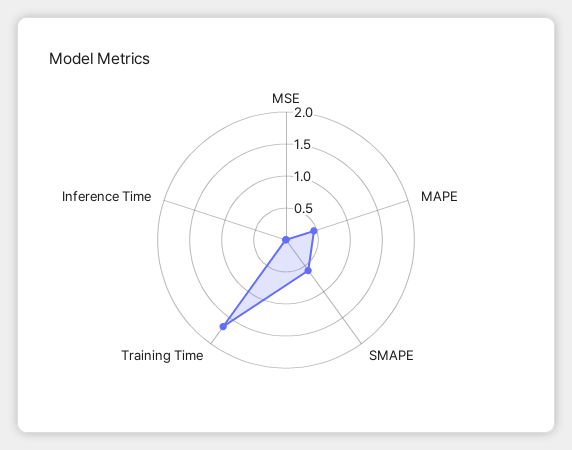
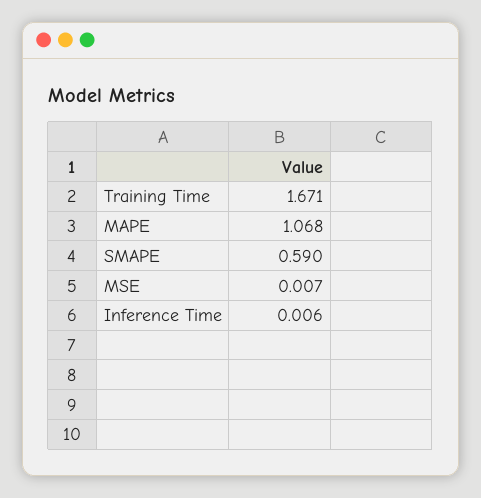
  {
    "MSE": 0.007,
-   "MAPE": 0.5,
+   "MAPE": 1.068,
    "SMAPE": 0.59,
    "Training Time": 1.671,
    "Inference Time": 0.006
  }

